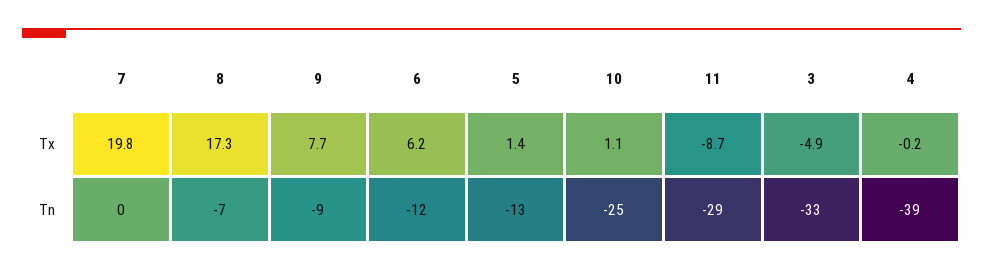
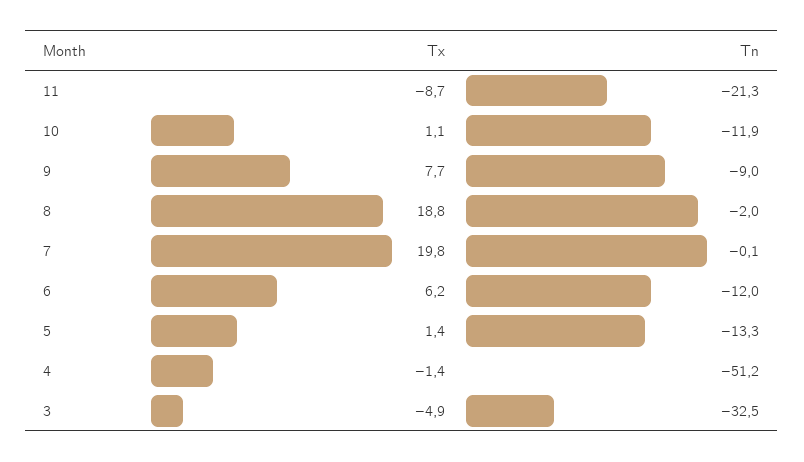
  {
    "7": {
      "Tx": 19.8,
      "Tn": -0.1
    },
    "8": {
-     "Tx": 17.3,
+     "Tx": 18.8,
-     "Tn": -7
+     "Tn": -2
    },
    "9": {
      "Tx": 7.7,
      "Tn": -9
    },
    "6": {
      "Tx": 6.2,
      "Tn": -12
    },
    "5": {
      "Tx": 1.4,
      "Tn": -13.3
    },
    "10": {
      "Tx": 1.1,
-     "Tn": -25
+     "Tn": -11.9
    },
    "11": {
      "Tx": -8.7,
-     "Tn": -29
+     "Tn": -21.3
    },
    "3": {
      "Tx": -4.9,
      "Tn": -32.5
    },
    "4": {
-     "Tx": -0.2,
+     "Tx": -1.4,
-     "Tn": -39
+     "Tn": -51.2
    }
  }

